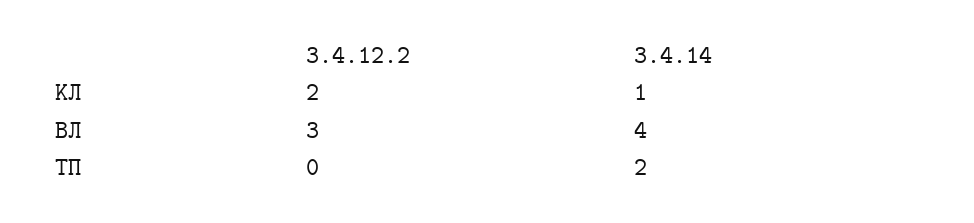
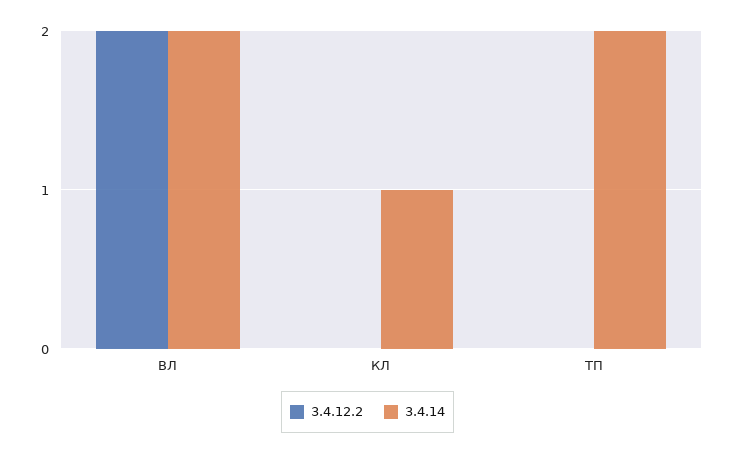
  {
    "3.4.12.2": {
-     "КЛ": 2,
+     "КЛ": 0,
-     "ВЛ": 3,
+     "ВЛ": 2,
      "ТП": 0
    },
    "3.4.14": {
      "КЛ": 1,
-     "ВЛ": 4,
+     "ВЛ": 2,
      "ТП": 2
    }
  }

